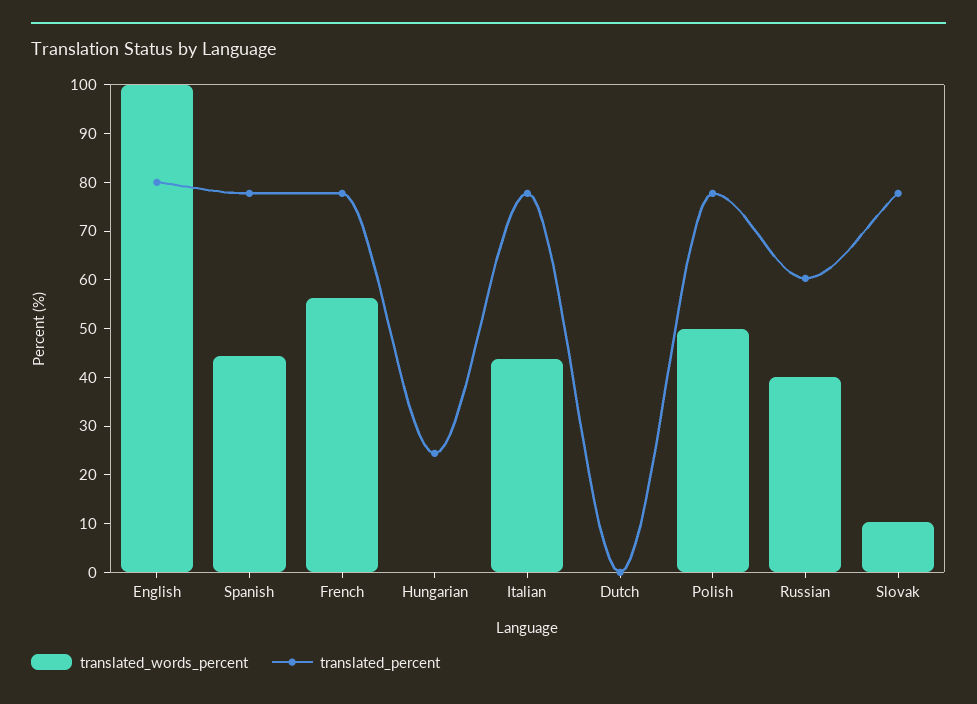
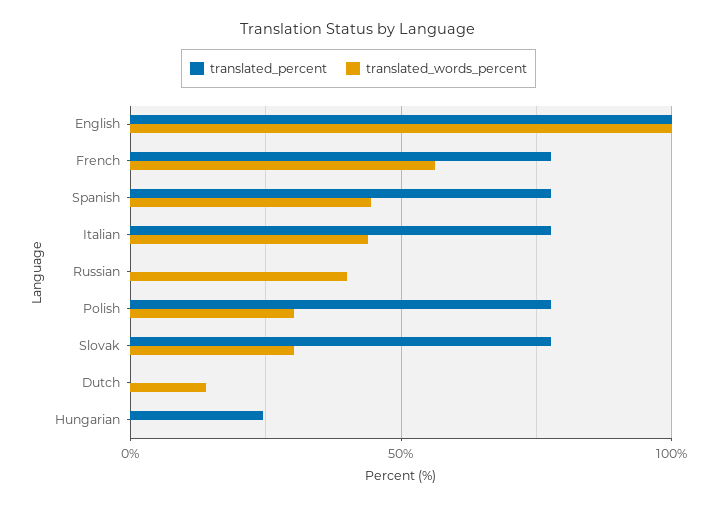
  {
    "translated_words_percent": {
      "English": 100,
      "Spanish": 44,
      "French": 56,
      "Hungarian": 0,
      "Italian": 44,
-     "Dutch": 0,
+     "Dutch": 15,
-     "Polish": 50,
+     "Polish": 30,
      "Russian": 40,
-     "Slovak": 10
+     "Slovak": 30
    },
    "translated_percent": {
-     "English": 80,
+     "English": 100,
      "Spanish": 78,
      "French": 78,
      "Hungarian": 24,
      "Italian": 78,
      "Dutch": 0,
      "Polish": 78,
-     "Russian": 60,
+     "Russian": 0,
      "Slovak": 78
    }
  }

